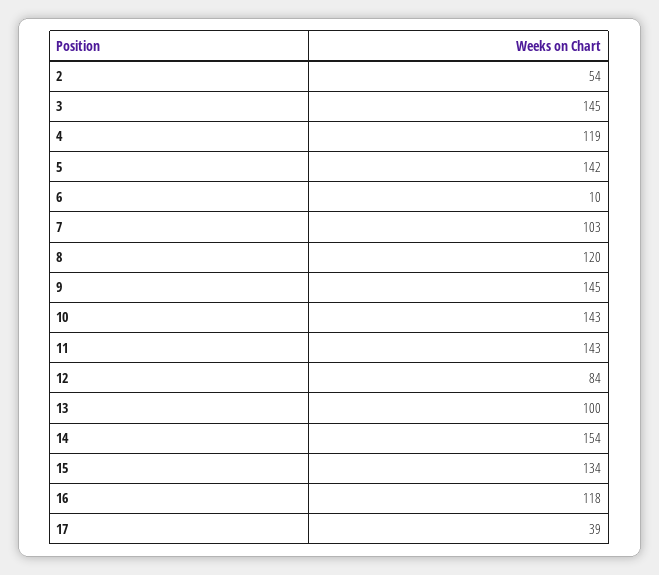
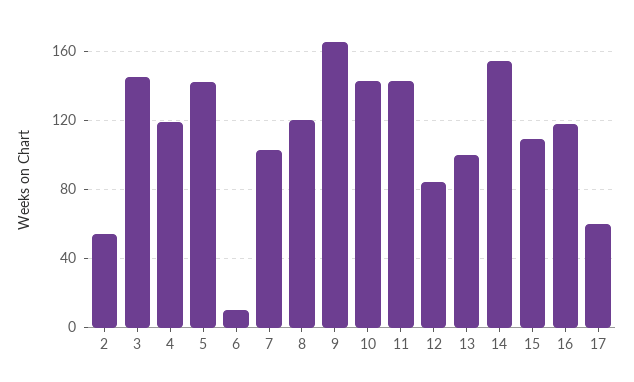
  {
    "2": 54,
    "3": 145,
    "4": 119,
    "5": 142,
    "6": 10,
    "7": 103,
    "8": 120,
-   "9": 145,
+   "9": 165,
    "10": 143,
    "11": 143,
    "12": 84,
    "13": 100,
    "14": 154,
-   "15": 134,
+   "15": 110,
    "16": 118,
-   "17": 39
+   "17": 60
  }

